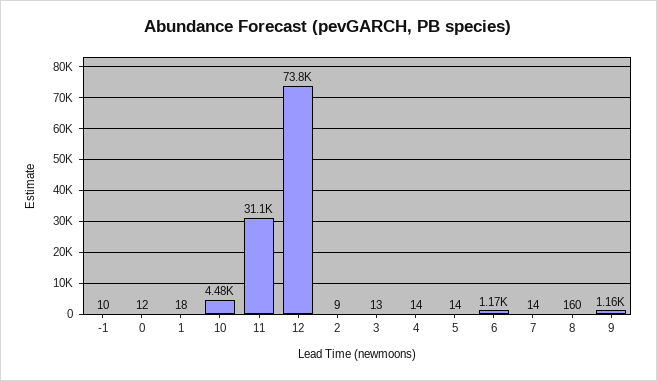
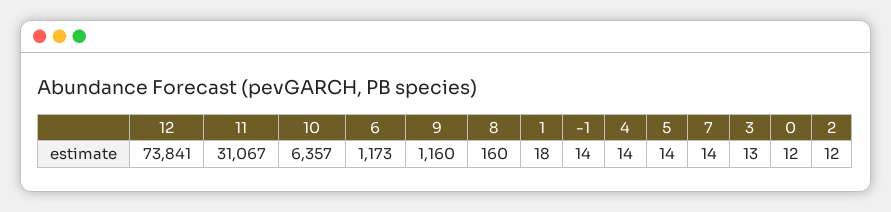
  {
-   "-1": 10,
+   "-1": 14,
    "0": 12,
    "1": 18,
-   "10": 4480,
+   "10": 6357,
    "11": 31067,
    "12": 73841,
-   "2": 9,
+   "2": 12,
    "3": 13,
    "4": 14,
    "5": 14,
    "6": 1173,
    "7": 14,
    "8": 160,
    "9": 1160
  }

